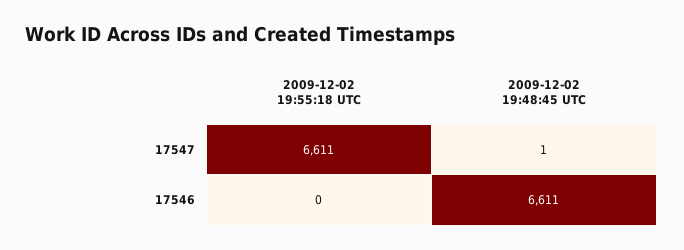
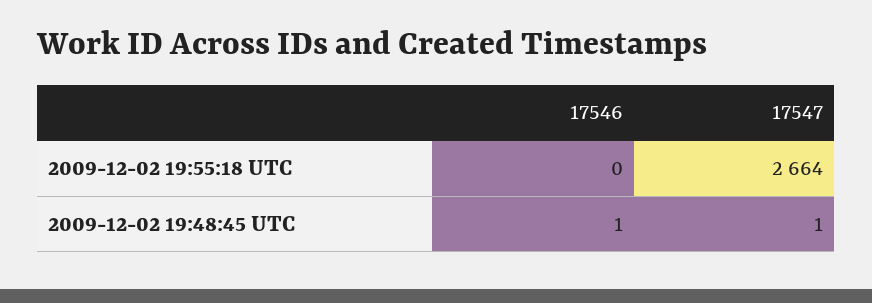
  {
    "2009-12-02 19:55:18 UTC": {
-     "17547": 6611,
+     "17547": 2664,
      "17546": 0
    },
    "2009-12-02 19:48:45 UTC": {
      "17547": 1,
-     "17546": 6611
+     "17546": 1
    }
  }

